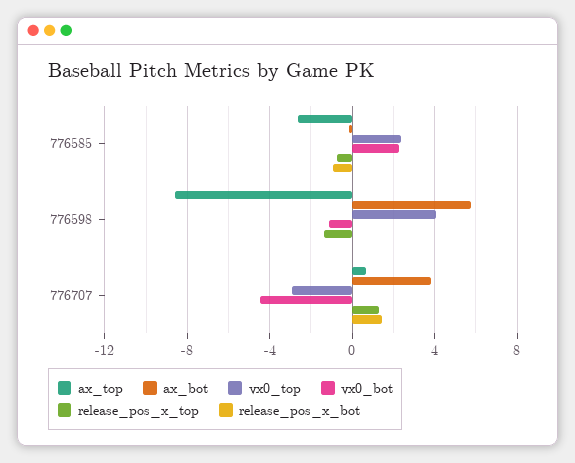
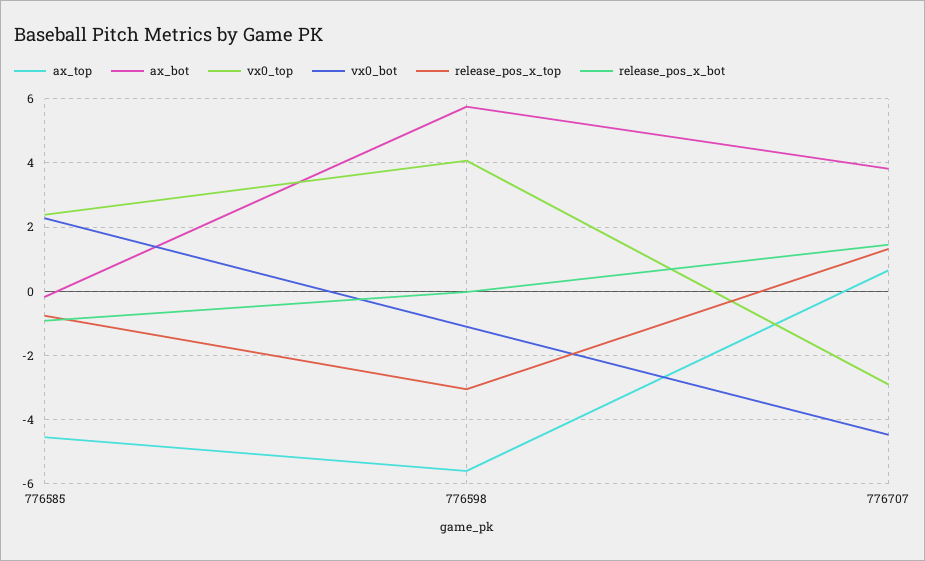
  {
    "ax_top": {
-     "776585": -2.5,
+     "776585": -4.6,
-     "776598": -8.5,
+     "776598": -5.6,
      "776707": 0.6
    },
    "ax_bot": {
      "776585": -0.2,
      "776598": 5.8,
      "776707": 3.8
    },
    "vx0_top": {
      "776585": 2.4,
      "776598": 4,
      "776707": -3
    },
    "vx0_bot": {
      "776585": 2.2,
      "776598": -1.2,
      "776707": -4.4
    },
    "release_pos_x_top": {
      "776585": -0.8,
-     "776598": -1.5,
+     "776598": -3,
      "776707": 1.4
    },
    "release_pos_x_bot": {
      "776585": -1,
      "776598": 0,
      "776707": 1.4
    }
  }

